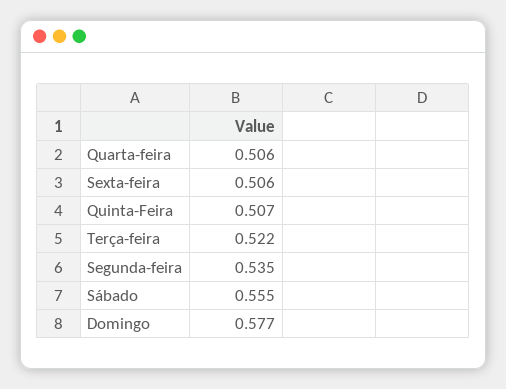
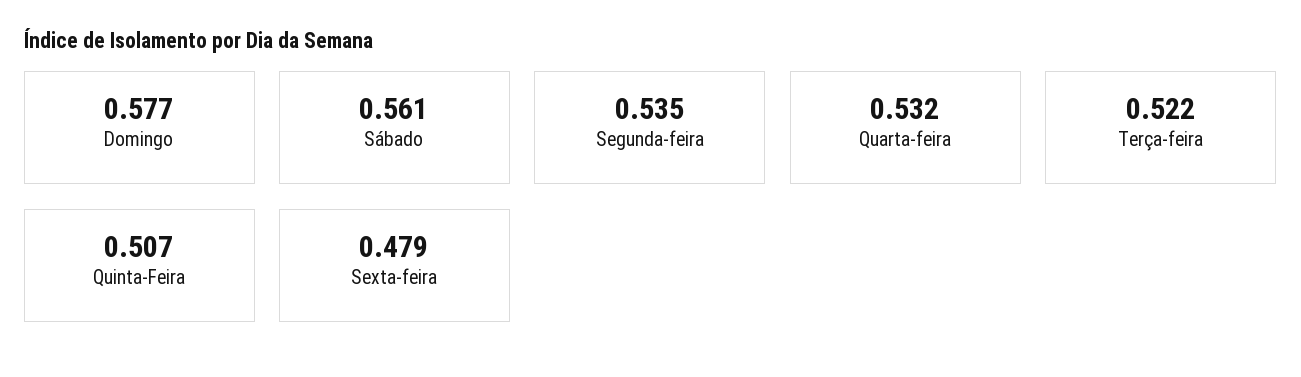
  {
-   "Quarta-feira": 0.506,
+   "Quarta-feira": 0.532,
-   "Sexta-feira": 0.506,
+   "Sexta-feira": 0.479,
    "Quinta-Feira": 0.507,
    "Terça-feira": 0.522,
    "Segunda-feira": 0.535,
-   "Sábado": 0.555,
+   "Sábado": 0.561,
    "Domingo": 0.577
  }

